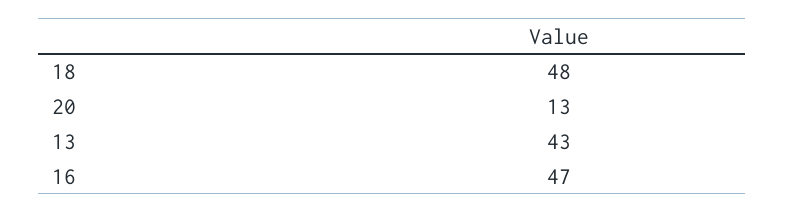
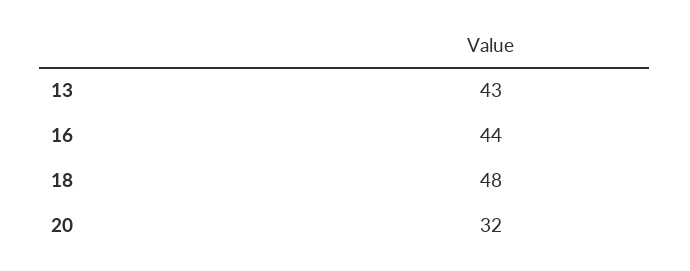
  {
    "18": 48,
-   "20": 13,
+   "20": 32,
    "13": 43,
-   "16": 47
+   "16": 44
  }

